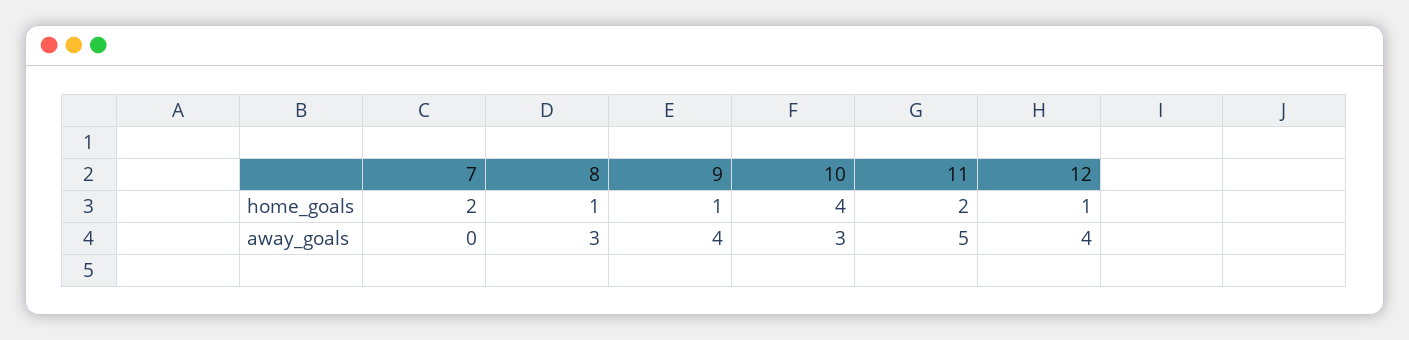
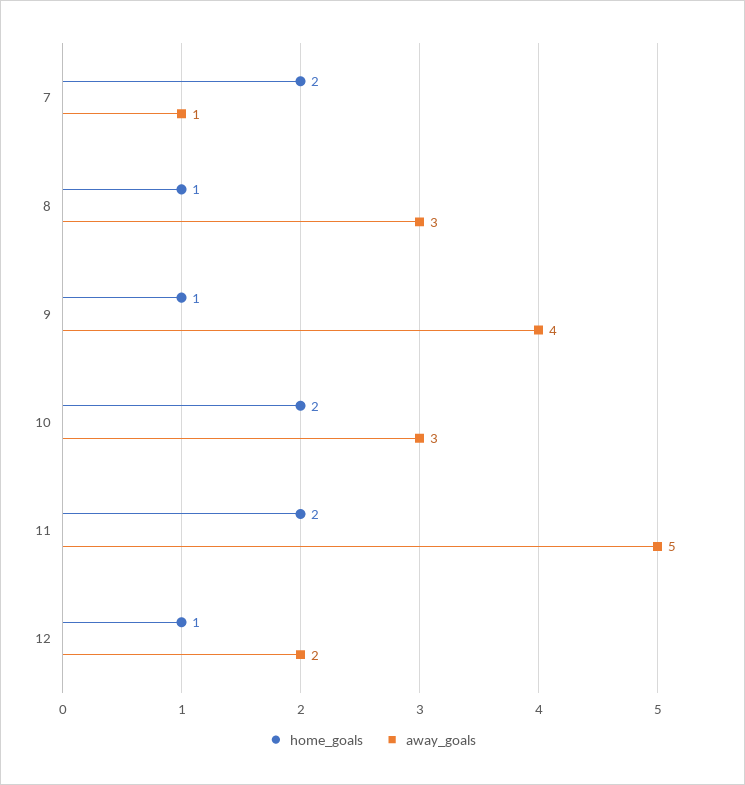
  {
    "home_goals": {
      "7": 2,
      "8": 1,
      "9": 1,
-     "10": 4,
+     "10": 2,
      "11": 2,
      "12": 1
    },
    "away_goals": {
-     "7": 0,
+     "7": 1,
      "8": 3,
      "9": 4,
      "10": 3,
      "11": 5,
-     "12": 4
+     "12": 2
    }
  }

